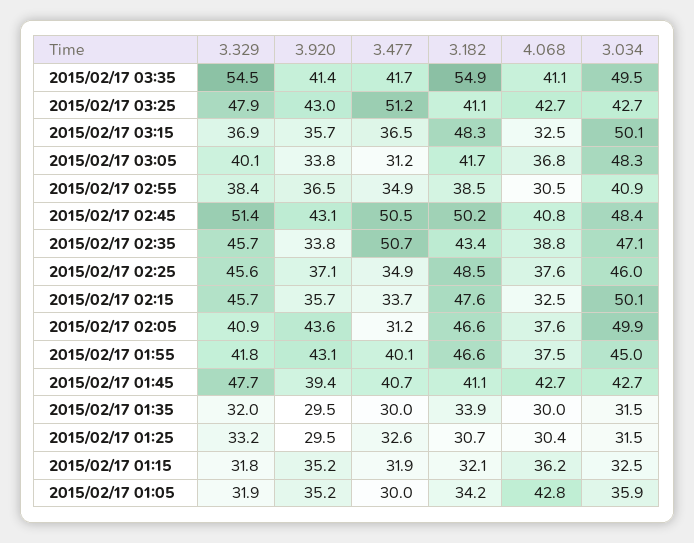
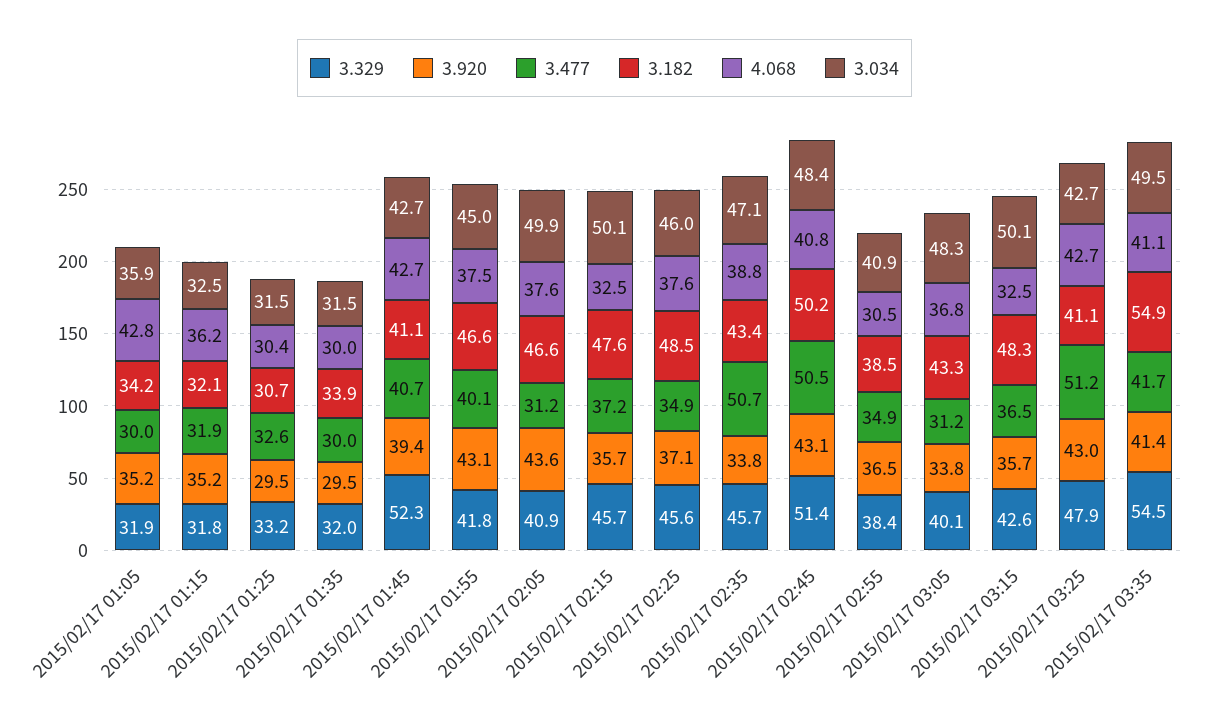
  {
    "3.329": {
      "2015/02/17 03:35": 54.5,
      "2015/02/17 03:25": 47.9,
-     "2015/02/17 03:15": 36.9,
+     "2015/02/17 03:15": 42.6,
      "2015/02/17 03:05": 40.1,
      "2015/02/17 02:55": 38.4,
      "2015/02/17 02:45": 51.4,
      "2015/02/17 02:35": 45.7,
      "2015/02/17 02:25": 45.6,
      "2015/02/17 02:15": 45.7,
      "2015/02/17 02:05": 40.9,
      "2015/02/17 01:55": 41.8,
-     "2015/02/17 01:45": 47.7,
+     "2015/02/17 01:45": 52.3,
      "2015/02/17 01:35": 32,
      "2015/02/17 01:25": 33.2,
      "2015/02/17 01:15": 31.8,
      "2015/02/17 01:05": 31.9
    },
    "3.920": {
      "2015/02/17 03:35": 41.4,
      "2015/02/17 03:25": 43,
      "2015/02/17 03:15": 35.7,
      "2015/02/17 03:05": 33.8,
      "2015/02/17 02:55": 36.5,
      "2015/02/17 02:45": 43.1,
      "2015/02/17 02:35": 33.8,
      "2015/02/17 02:25": 37.1,
      "2015/02/17 02:15": 35.7,
      "2015/02/17 02:05": 43.6,
      "2015/02/17 01:55": 43.1,
      "2015/02/17 01:45": 39.4,
      "2015/02/17 01:35": 29.5,
      "2015/02/17 01:25": 29.5,
      "2015/02/17 01:15": 35.2,
      "2015/02/17 01:05": 35.2
    },
    "3.477": {
      "2015/02/17 03:35": 41.7,
      "2015/02/17 03:25": 51.2,
      "2015/02/17 03:15": 36.5,
      "2015/02/17 03:05": 31.2,
      "2015/02/17 02:55": 34.9,
      "2015/02/17 02:45": 50.5,
      "2015/02/17 02:35": 50.7,
      "2015/02/17 02:25": 34.9,
-     "2015/02/17 02:15": 33.7,
+     "2015/02/17 02:15": 37.2,
      "2015/02/17 02:05": 31.2,
      "2015/02/17 01:55": 40.1,
      "2015/02/17 01:45": 40.7,
      "2015/02/17 01:35": 30,
      "2015/02/17 01:25": 32.6,
      "2015/02/17 01:15": 31.9,
      "2015/02/17 01:05": 30
    },
    "3.182": {
      "2015/02/17 03:35": 54.9,
      "2015/02/17 03:25": 41.1,
      "2015/02/17 03:15": 48.3,
-     "2015/02/17 03:05": 41.7,
+     "2015/02/17 03:05": 43.3,
      "2015/02/17 02:55": 38.5,
      "2015/02/17 02:45": 50.2,
      "2015/02/17 02:35": 43.4,
      "2015/02/17 02:25": 48.5,
      "2015/02/17 02:15": 47.6,
      "2015/02/17 02:05": 46.6,
      "2015/02/17 01:55": 46.6,
      "2015/02/17 01:45": 41.1,
      "2015/02/17 01:35": 33.9,
      "2015/02/17 01:25": 30.7,
      "2015/02/17 01:15": 32.1,
      "2015/02/17 01:05": 34.2
    },
    "4.068": {
      "2015/02/17 03:35": 41.1,
      "2015/02/17 03:25": 42.7,
      "2015/02/17 03:15": 32.5,
      "2015/02/17 03:05": 36.8,
      "2015/02/17 02:55": 30.5,
      "2015/02/17 02:45": 40.8,
      "2015/02/17 02:35": 38.8,
      "2015/02/17 02:25": 37.6,
      "2015/02/17 02:15": 32.5,
      "2015/02/17 02:05": 37.6,
      "2015/02/17 01:55": 37.5,
      "2015/02/17 01:45": 42.7,
      "2015/02/17 01:35": 30,
      "2015/02/17 01:25": 30.4,
      "2015/02/17 01:15": 36.2,
      "2015/02/17 01:05": 42.8
    },
    "3.034": {
      "2015/02/17 03:35": 49.5,
      "2015/02/17 03:25": 42.7,
      "2015/02/17 03:15": 50.1,
      "2015/02/17 03:05": 48.3,
      "2015/02/17 02:55": 40.9,
      "2015/02/17 02:45": 48.4,
      "2015/02/17 02:35": 47.1,
      "2015/02/17 02:25": 46,
      "2015/02/17 02:15": 50.1,
      "2015/02/17 02:05": 49.9,
      "2015/02/17 01:55": 45,
      "2015/02/17 01:45": 42.7,
      "2015/02/17 01:35": 31.5,
      "2015/02/17 01:25": 31.5,
      "2015/02/17 01:15": 32.5,
      "2015/02/17 01:05": 35.9
    }
  }

